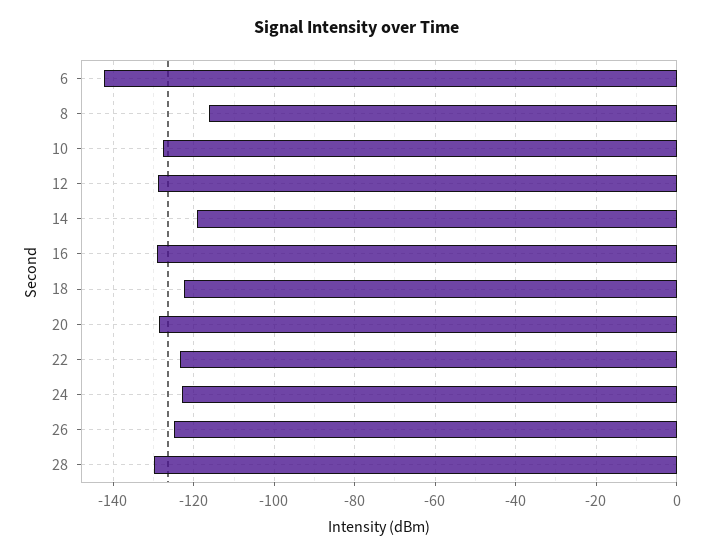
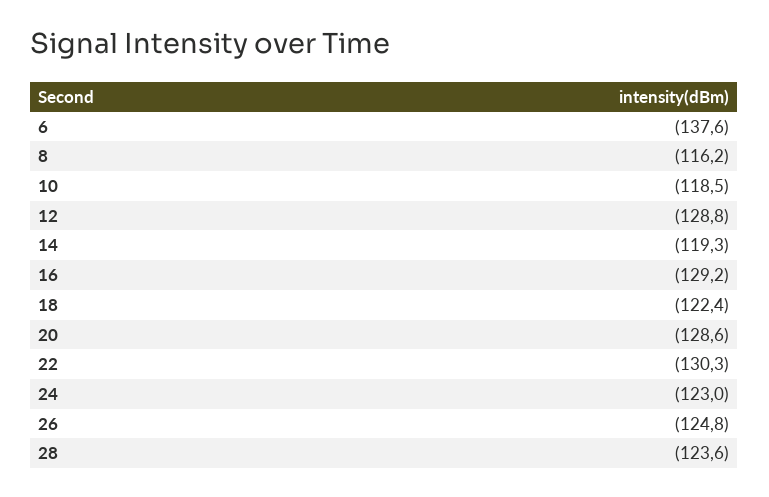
  {
-   "6": -142,
+   "6": -137.6,
    "8": -116.2,
-   "10": -128,
+   "10": -118.5,
    "12": -128.8,
    "14": -119.3,
    "16": -129.2,
    "18": -122.4,
    "20": -128.6,
-   "22": -124,
+   "22": -130.3,
    "24": -123,
    "26": -124.8,
-   "28": -130
+   "28": -123.6
  }

